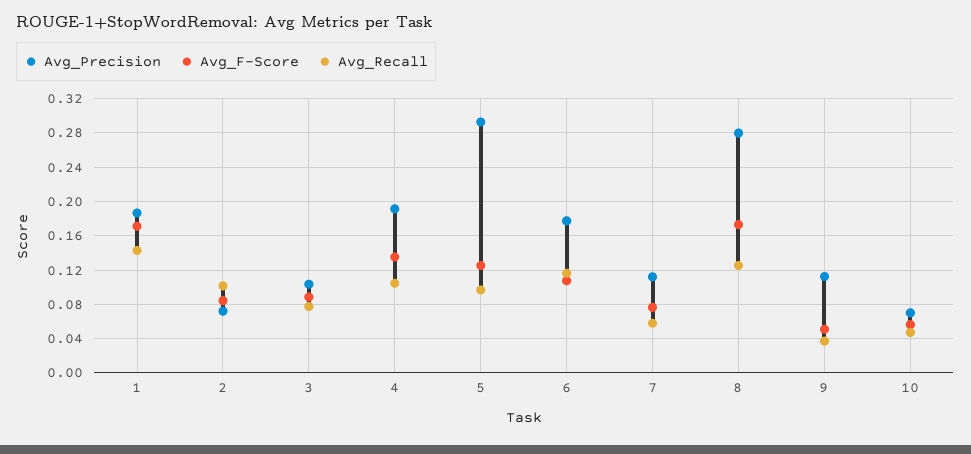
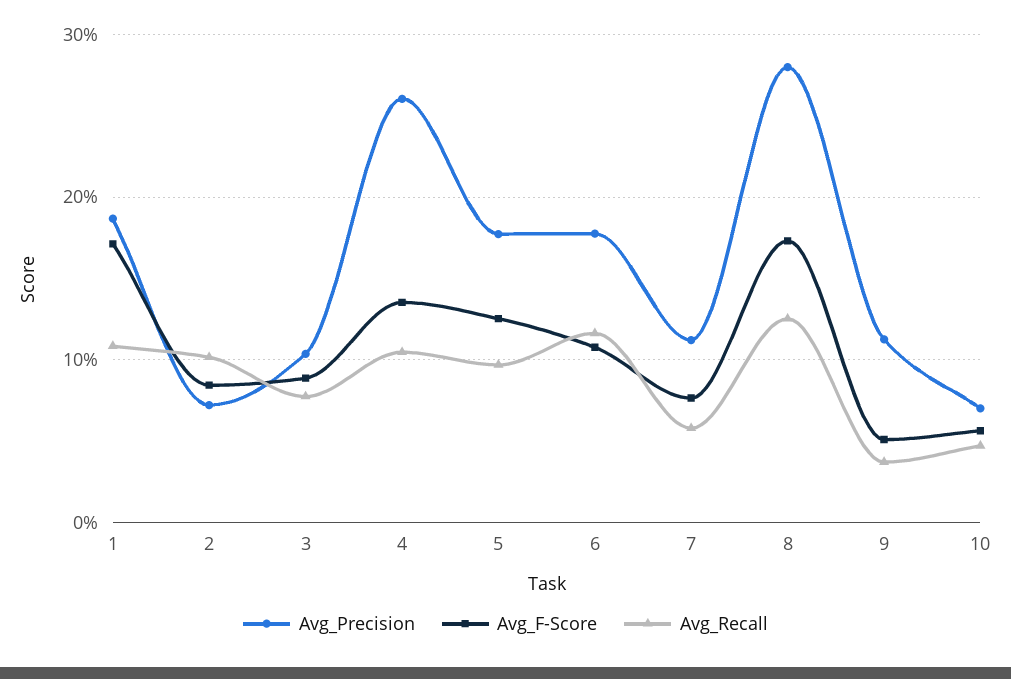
  {
    "Avg_Precision": {
      "1": 0.19,
      "2": 0.07,
      "3": 0.1,
-     "4": 0.19,
+     "4": 0.26,
-     "5": 0.29,
+     "5": 0.18,
      "6": 0.18,
      "7": 0.11,
      "8": 0.28,
      "9": 0.11,
      "10": 0.07
    },
    "Avg_F-Score": {
      "1": 0.17,
      "2": 0.08,
      "3": 0.09,
      "4": 0.14,
      "5": 0.13,
      "6": 0.11,
      "7": 0.08,
      "8": 0.17,
      "9": 0.05,
      "10": 0.06
    },
    "Avg_Recall": {
-     "1": 0.14,
+     "1": 0.11,
      "2": 0.1,
      "3": 0.08,
      "4": 0.1,
      "5": 0.1,
      "6": 0.12,
      "7": 0.06,
      "8": 0.13,
      "9": 0.04,
      "10": 0.05
    }
  }

